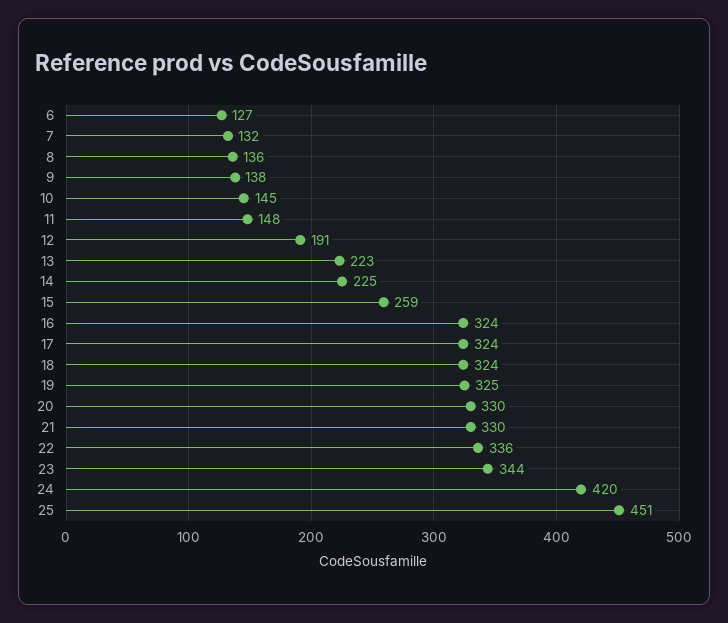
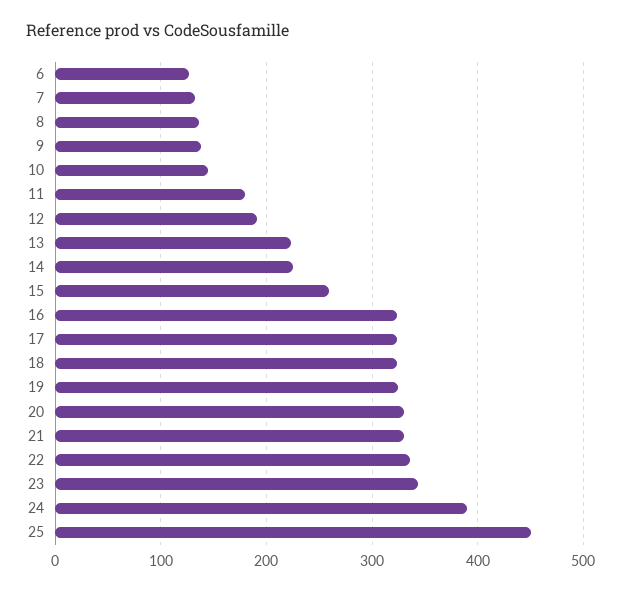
  {
    "6": 127,
    "7": 132,
    "8": 136,
    "9": 138,
    "10": 145,
-   "11": 148,
+   "11": 180,
    "12": 191,
    "13": 223,
    "14": 225,
    "15": 259,
    "16": 324,
    "17": 324,
    "18": 324,
    "19": 325,
    "20": 330,
    "21": 330,
    "22": 336,
    "23": 344,
-   "24": 420,
+   "24": 390,
    "25": 451
  }

